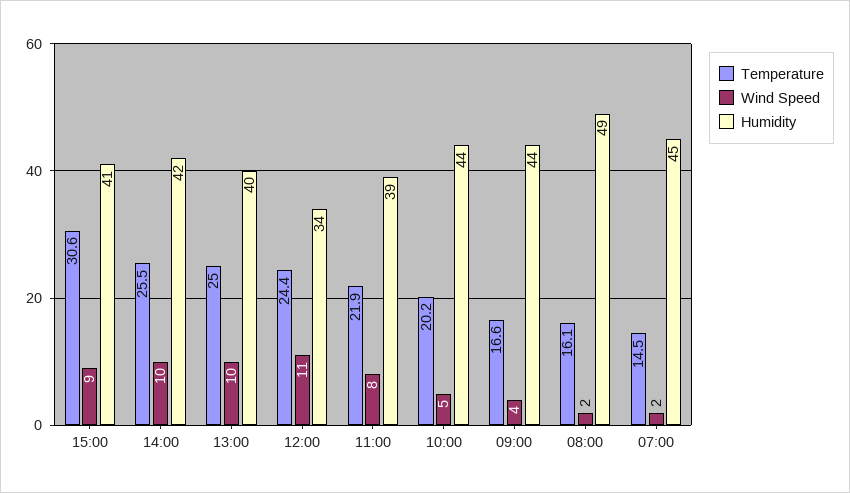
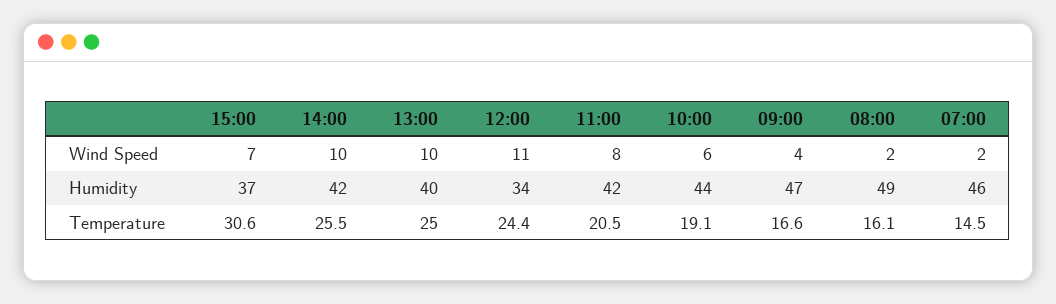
  {
    "Temperature": {
      "15:00": 30.6,
      "14:00": 25.5,
      "13:00": 25,
      "12:00": 24.4,
-     "11:00": 21.9,
+     "11:00": 20.5,
-     "10:00": 20.2,
+     "10:00": 19.1,
      "09:00": 16.6,
      "08:00": 16.1,
      "07:00": 14.5
    },
    "Wind Speed": {
-     "15:00": 9,
+     "15:00": 7,
      "14:00": 10,
      "13:00": 10,
      "12:00": 11,
      "11:00": 8,
-     "10:00": 5,
+     "10:00": 6,
      "09:00": 4,
      "08:00": 2,
      "07:00": 2
    },
    "Humidity": {
-     "15:00": 41,
+     "15:00": 37,
      "14:00": 42,
      "13:00": 40,
      "12:00": 34,
-     "11:00": 39,
+     "11:00": 42,
      "10:00": 44,
-     "09:00": 44,
+     "09:00": 47,
      "08:00": 49,
-     "07:00": 45
+     "07:00": 46
    }
  }

